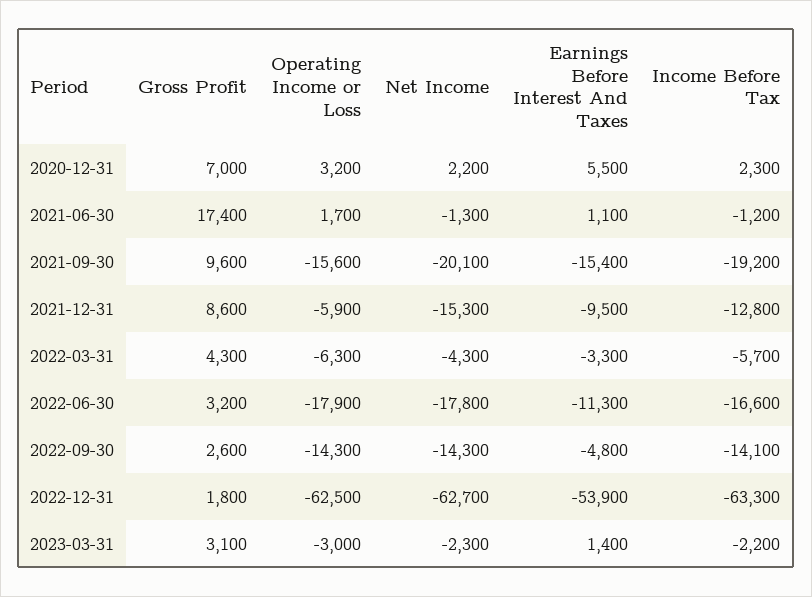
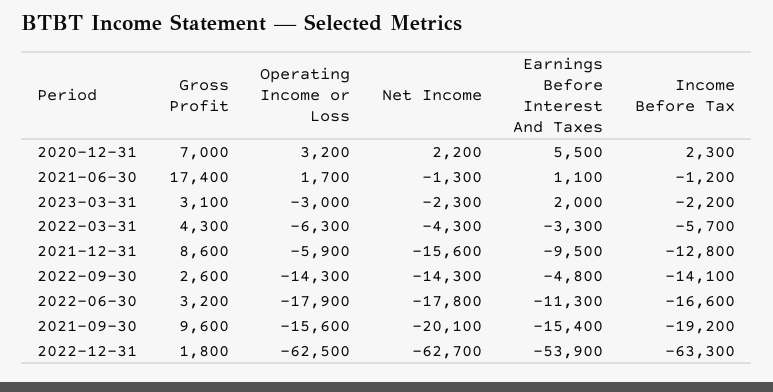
  {
    "Gross Profit": {
      "2020-12-31": 7000,
      "2021-06-30": 17400,
      "2021-09-30": 9600,
      "2021-12-31": 8600,
      "2022-03-31": 4300,
      "2022-06-30": 3200,
      "2022-09-30": 2600,
      "2022-12-31": 1800,
      "2023-03-31": 3100
    },
    "Operating Income or Loss": {
      "2020-12-31": 3200,
      "2021-06-30": 1700,
      "2021-09-30": -15600,
      "2021-12-31": -5900,
      "2022-03-31": -6300,
      "2022-06-30": -17900,
      "2022-09-30": -14300,
      "2022-12-31": -62500,
      "2023-03-31": -3000
    },
    "Net Income": {
      "2020-12-31": 2200,
      "2021-06-30": -1300,
      "2021-09-30": -20100,
-     "2021-12-31": -15300,
+     "2021-12-31": -15600,
      "2022-03-31": -4300,
      "2022-06-30": -17800,
      "2022-09-30": -14300,
      "2022-12-31": -62700,
      "2023-03-31": -2300
    },
    "Earnings Before Interest And Taxes": {
      "2020-12-31": 5500,
      "2021-06-30": 1100,
      "2021-09-30": -15400,
      "2021-12-31": -9500,
      "2022-03-31": -3300,
      "2022-06-30": -11300,
      "2022-09-30": -4800,
      "2022-12-31": -53900,
-     "2023-03-31": 1400
+     "2023-03-31": 2000
    },
    "Income Before Tax": {
      "2020-12-31": 2300,
      "2021-06-30": -1200,
      "2021-09-30": -19200,
      "2021-12-31": -12800,
      "2022-03-31": -5700,
      "2022-06-30": -16600,
      "2022-09-30": -14100,
      "2022-12-31": -63300,
      "2023-03-31": -2200
    }
  }

